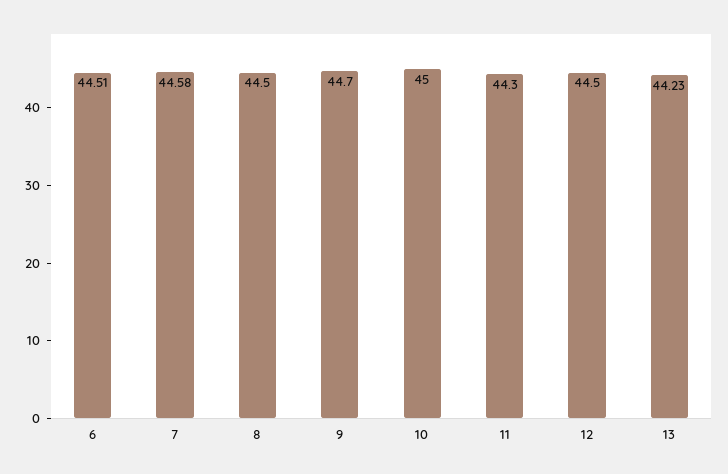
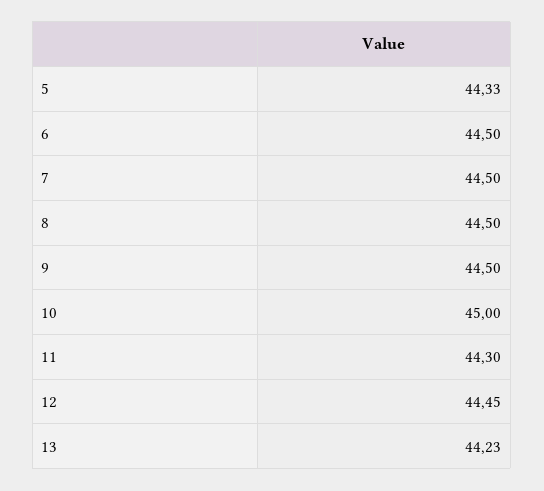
  {
-   "6": 44.51,
+   "6": 44.5,
-   "7": 44.58,
+   "7": 44.5,
    "8": 44.5,
-   "9": 44.7,
+   "9": 44.5,
    "10": 45,
    "11": 44.3,
-   "12": 44.5,
+   "12": 44.45,
-   "13": 44.23
+   "13": 44.23,
+   "5": 44.33
  }

